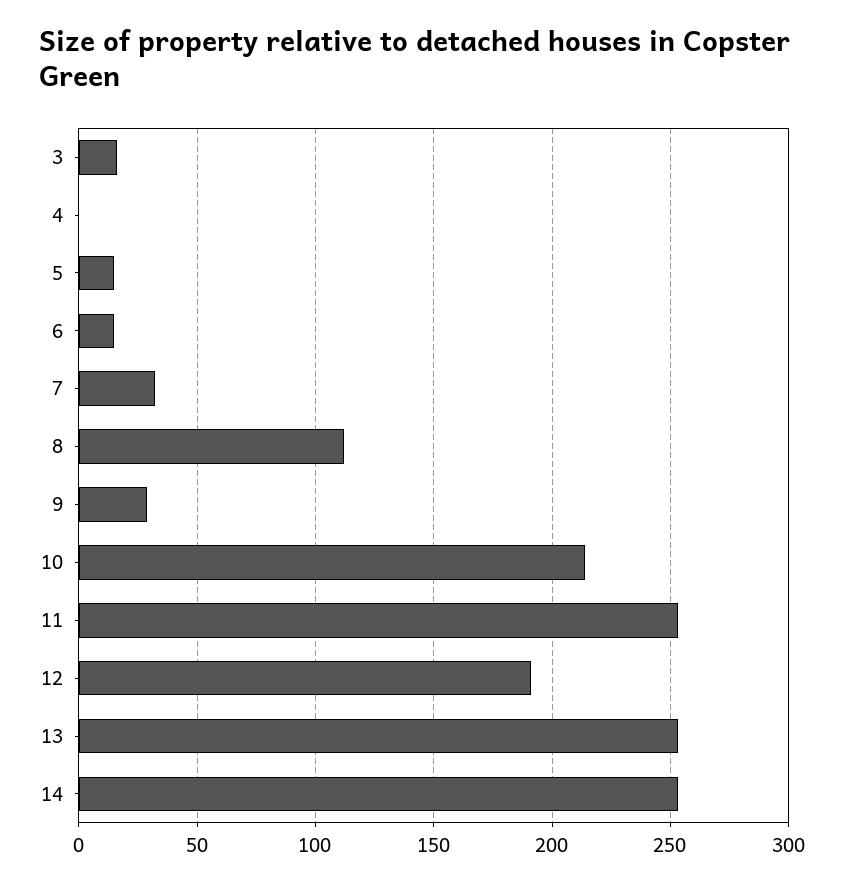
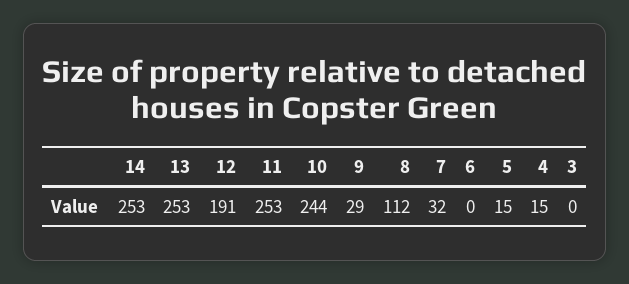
  {
-   "3": 15,
+   "3": 0,
-   "4": 0,
+   "4": 15,
    "5": 15,
-   "6": 15,
+   "6": 0,
    "7": 32,
    "8": 112,
    "9": 29,
-   "10": 215,
+   "10": 244,
    "11": 253,
    "12": 191,
    "13": 253,
    "14": 253
  }

